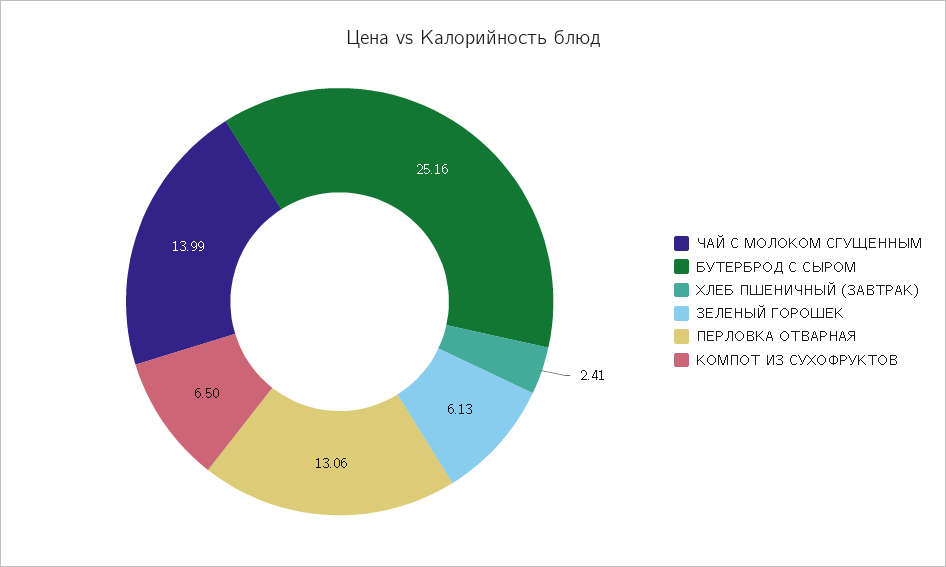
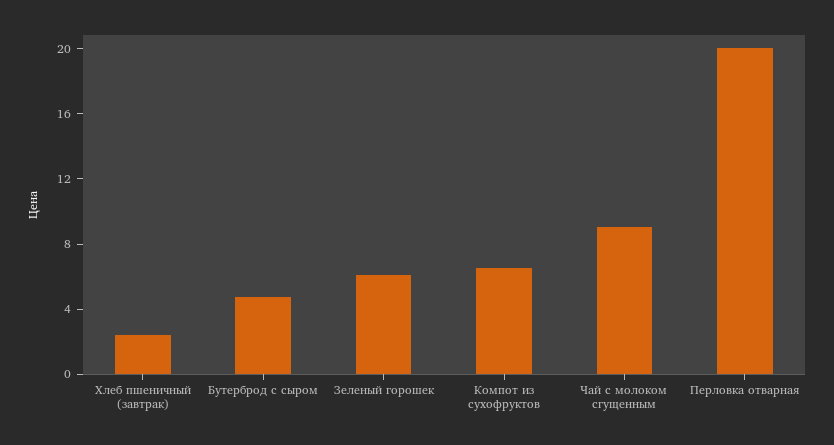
  {
-   "ЧАЙ С МОЛОКОМ СГУЩЕННЫМ": 13.99,
+   "ЧАЙ С МОЛОКОМ СГУЩЕННЫМ": 9,
-   "БУТЕРБРОД С СЫРОМ": 25.16,
+   "БУТЕРБРОД С СЫРОМ": 5,
    "ХЛЕБ ПШЕНИЧНЫЙ (ЗАВТРАК)": 2.41,
    "ЗЕЛЕНЫЙ ГОРОШЕК": 6.13,
-   "ПЕРЛОВКА ОТВАРНАЯ": 13.06,
+   "ПЕРЛОВКА ОТВАРНАЯ": 20,
    "КОМПОТ ИЗ СУХОФРУКТОВ": 6.5
  }

